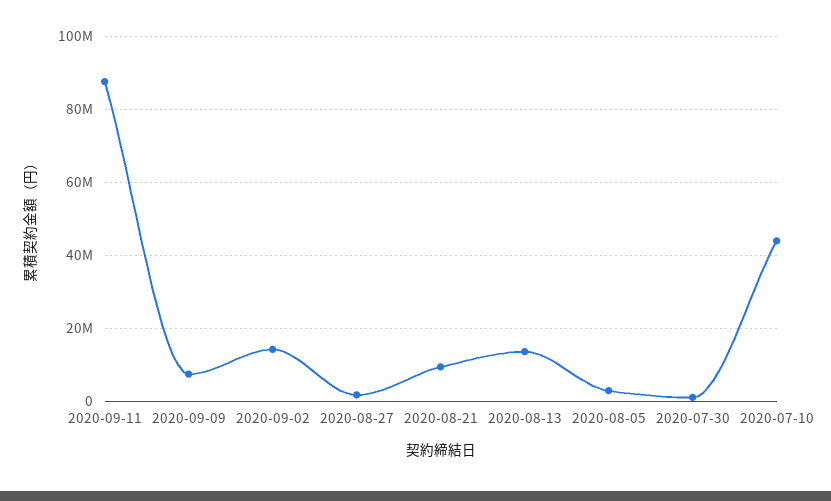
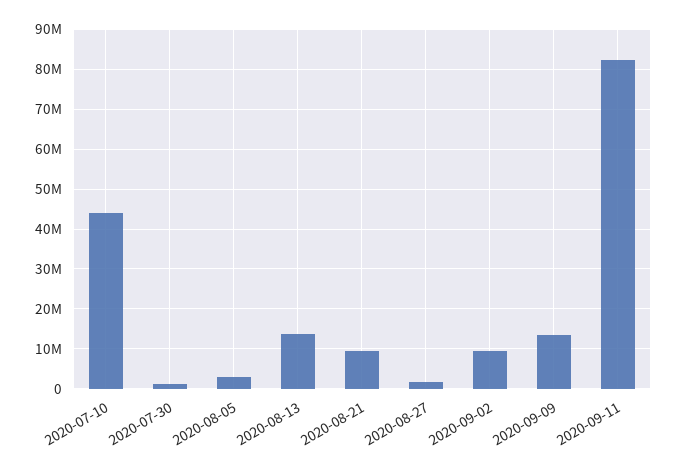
  {
-   "2020-09-11": 88000000,
+   "2020-09-11": 82000000,
-   "2020-09-09": 8000000,
+   "2020-09-09": 14000000,
-   "2020-09-02": 14000000,
+   "2020-09-02": 10000000,
    "2020-08-27": 2000000,
    "2020-08-21": 10000000,
    "2020-08-13": 14000000,
    "2020-08-05": 2000000,
    "2020-07-30": 2000000,
    "2020-07-10": 44000000
  }

